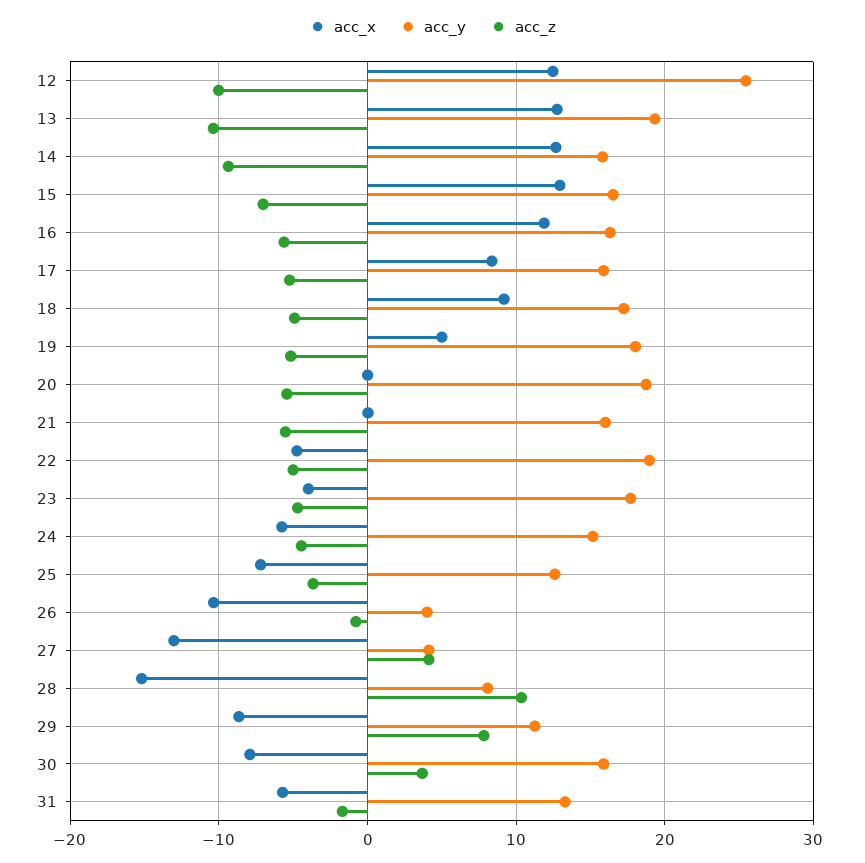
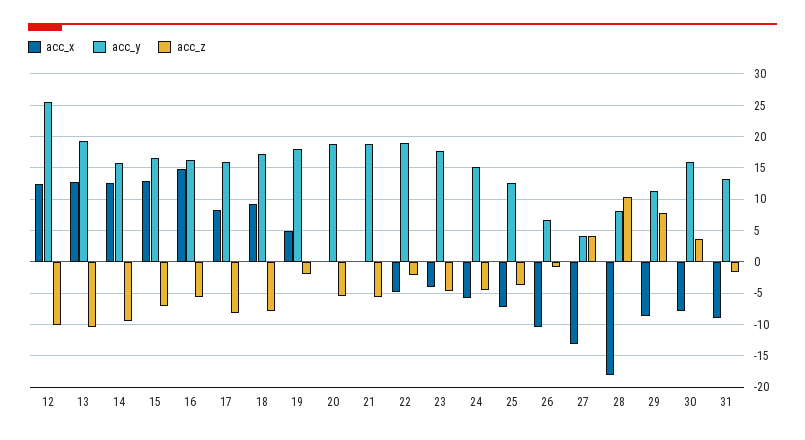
  {
    "acc_x": {
      "12": 12,
      "13": 13,
      "14": 13,
      "15": 13,
-     "16": 12,
+     "16": 15,
      "17": 8,
      "18": 9,
      "19": 5,
      "20": 0,
      "21": 0,
      "22": -5,
      "23": -4,
      "24": -6,
      "25": -7,
      "26": -10,
      "27": -13,
-     "28": -15,
+     "28": -18,
      "29": -9,
      "30": -8,
-     "31": -6
+     "31": -9
    },
    "acc_y": {
      "12": 25,
      "13": 19,
      "14": 16,
      "15": 17,
      "16": 16,
      "17": 16,
      "18": 17,
      "19": 18,
      "20": 19,
-     "21": 16,
+     "21": 19,
      "22": 19,
      "23": 18,
      "24": 15,
      "25": 13,
-     "26": 4,
+     "26": 7,
      "27": 4,
      "28": 8,
      "29": 11,
      "30": 16,
      "31": 13
    },
    "acc_z": {
      "12": -10,
      "13": -10,
      "14": -9,
      "15": -7,
      "16": -6,
-     "17": -5,
+     "17": -8,
-     "18": -5,
+     "18": -8,
-     "19": -5,
+     "19": -2,
      "20": -5,
      "21": -6,
-     "22": -5,
+     "22": -2,
      "23": -5,
      "24": -4,
      "25": -4,
      "26": -1,
      "27": 4,
      "28": 10,
      "29": 8,
      "30": 4,
      "31": -2
    }
  }

